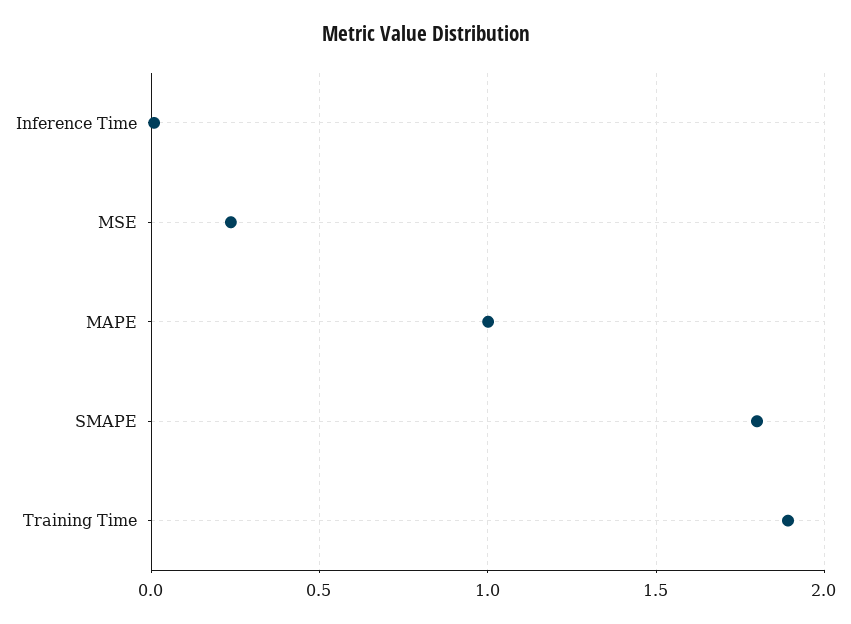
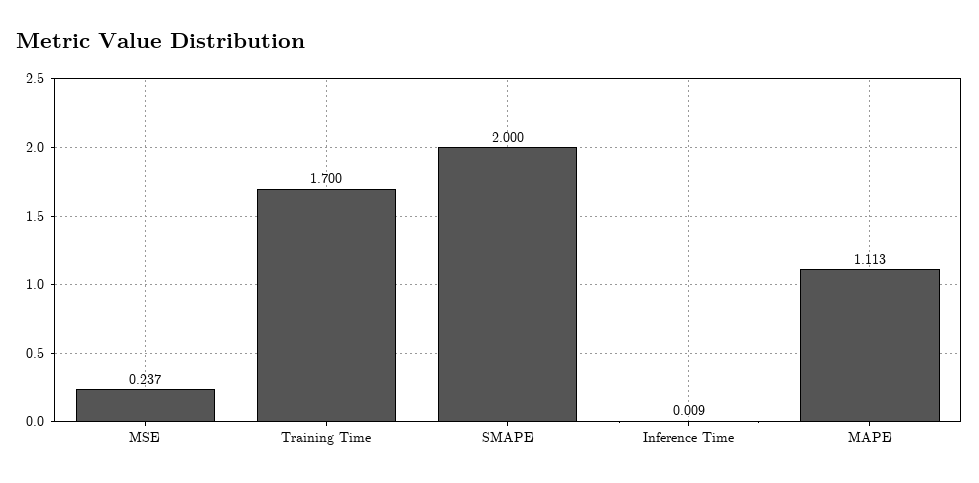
  {
    "Inference Time": 0.009,
    "MSE": 0.237,
-   "MAPE": 1,
+   "MAPE": 1.113,
-   "SMAPE": 1.8,
+   "SMAPE": 2,
-   "Training Time": 1.9
+   "Training Time": 1.7
  }

